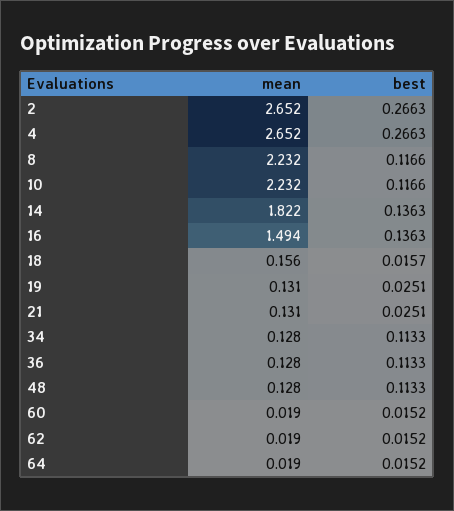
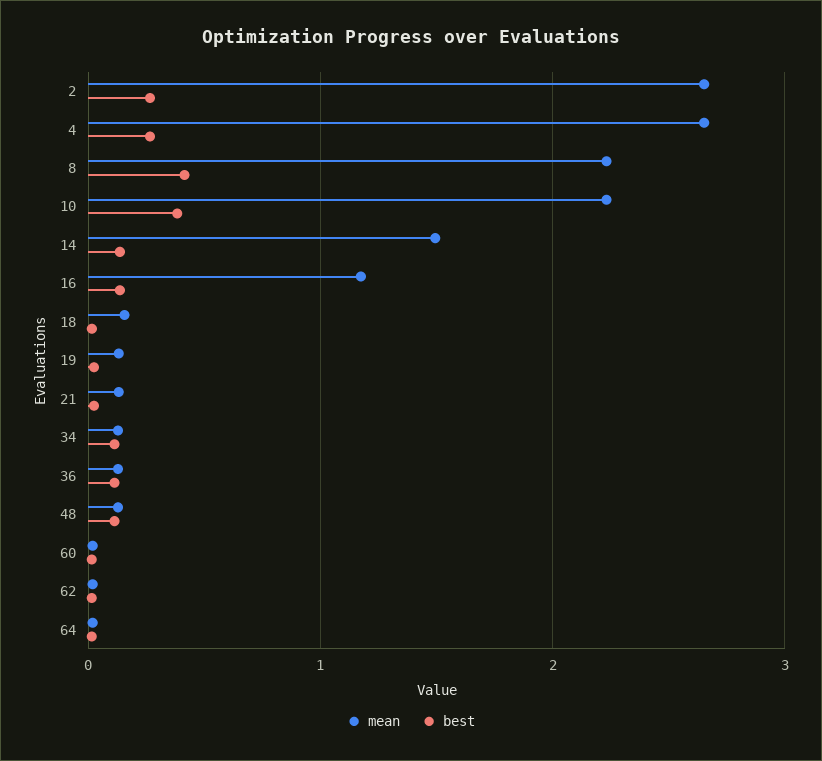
  {
    "mean": {
      "2": 2.652,
      "4": 2.652,
      "8": 2.232,
      "10": 2.232,
-     "14": 1.822,
+     "14": 1.5,
-     "16": 1.494,
+     "16": 1.2,
      "18": 0.156,
      "19": 0.131,
      "21": 0.131,
      "34": 0.128,
      "36": 0.128,
      "48": 0.128,
      "60": 0.019,
      "62": 0.019,
      "64": 0.019
    },
    "best": {
      "2": 0.2663,
      "4": 0.2663,
-     "8": 0.1166,
+     "8": 0.4,
-     "10": 0.1166,
+     "10": 0.4,
      "14": 0.1363,
      "16": 0.1363,
      "18": 0.0157,
      "19": 0.0251,
      "21": 0.0251,
      "34": 0.1133,
      "36": 0.1133,
      "48": 0.1133,
      "60": 0.0152,
      "62": 0.0152,
      "64": 0.0152
    }
  }

